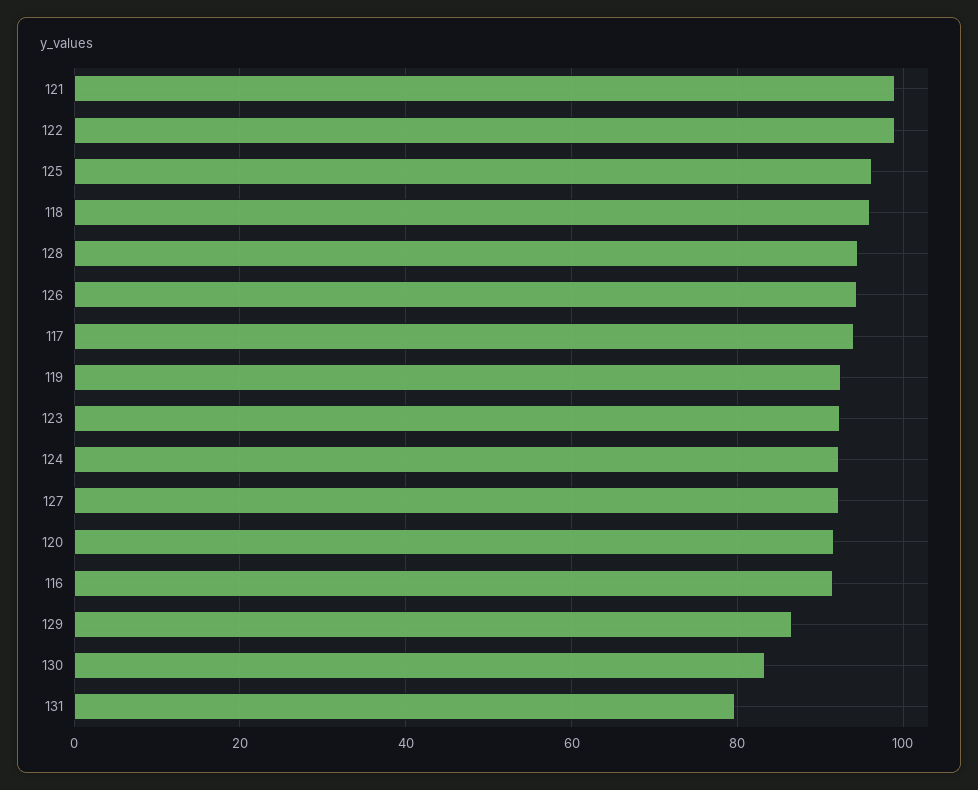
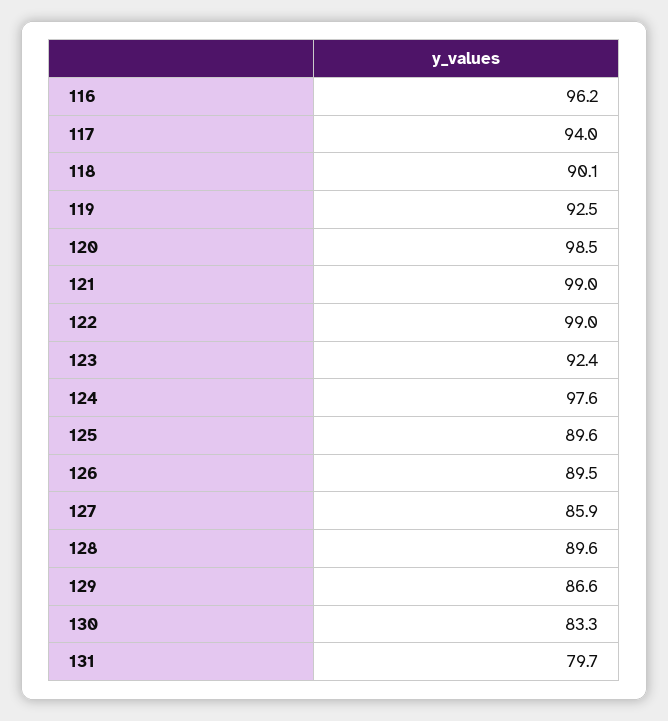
  {
    "121": 99,
    "122": 99,
-   "125": 96,
+   "125": 89.6,
-   "118": 96,
+   "118": 90.1,
-   "128": 94,
+   "128": 89.6,
-   "126": 94,
+   "126": 89.5,
    "117": 94,
    "119": 92.5,
    "123": 92.4,
-   "124": 92,
+   "124": 97.6,
-   "127": 92,
+   "127": 85.9,
-   "120": 92,
+   "120": 98.5,
-   "116": 92,
+   "116": 96.2,
    "129": 86.6,
    "130": 83.3,
    "131": 79.7
  }

